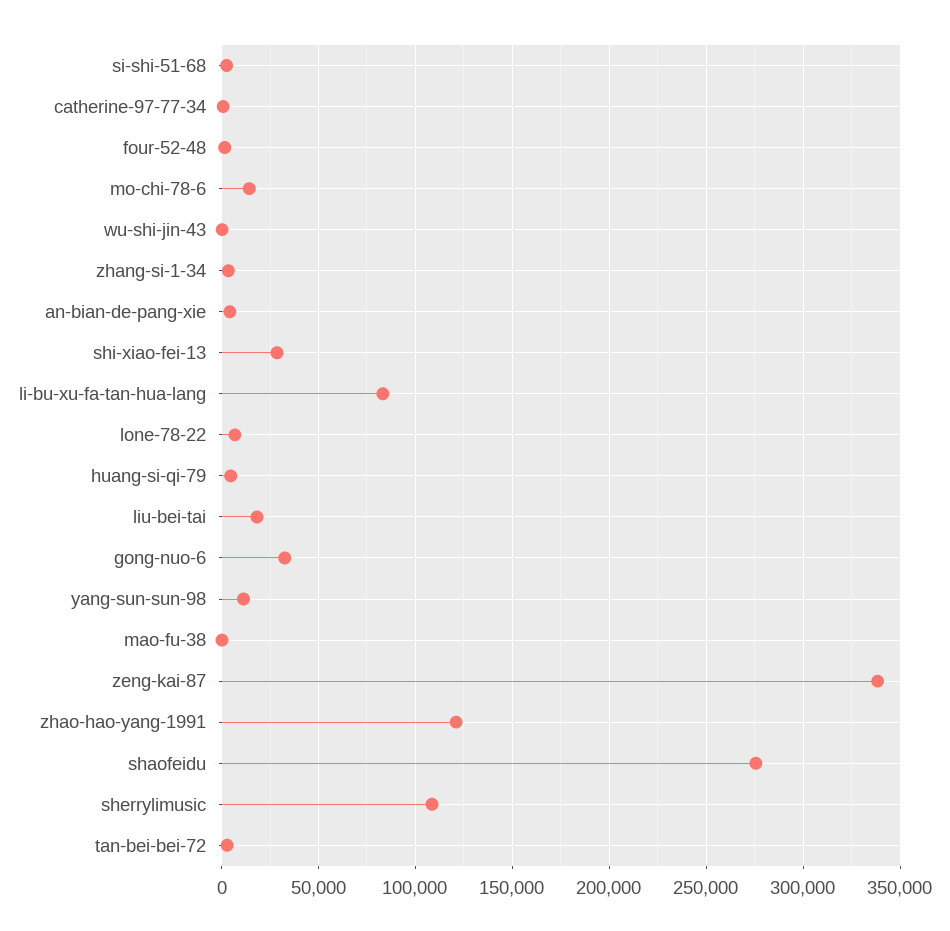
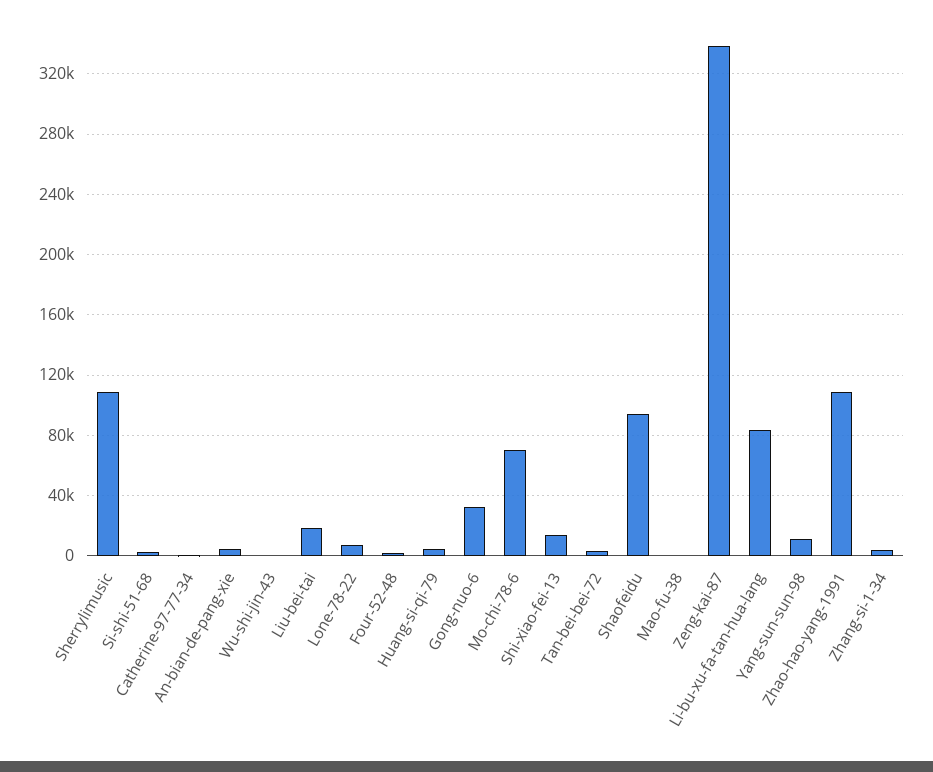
  {
    "si-shi-51-68": 5000,
    "catherine-97-77-34": 0,
    "four-52-48": 0,
-   "mo-chi-78-6": 15000,
+   "mo-chi-78-6": 70000,
    "wu-shi-jin-43": 0,
    "zhang-si-1-34": 5000,
    "an-bian-de-pang-xie": 5000,
-   "shi-xiao-fei-13": 30000,
+   "shi-xiao-fei-13": 15000,
    "li-bu-xu-fa-tan-hua-lang": 85000,
    "lone-78-22": 5000,
    "huang-si-qi-79": 5000,
    "liu-bei-tai": 20000,
    "gong-nuo-6": 35000,
    "yang-sun-sun-98": 10000,
    "mao-fu-38": 0,
    "zeng-kai-87": 340000,
-   "zhao-hao-yang-1991": 120000,
+   "zhao-hao-yang-1991": 110000,
-   "shaofeidu": 275000,
+   "shaofeidu": 95000,
    "sherrylimusic": 110000,
    "tan-bei-bei-72": 5000
  }

